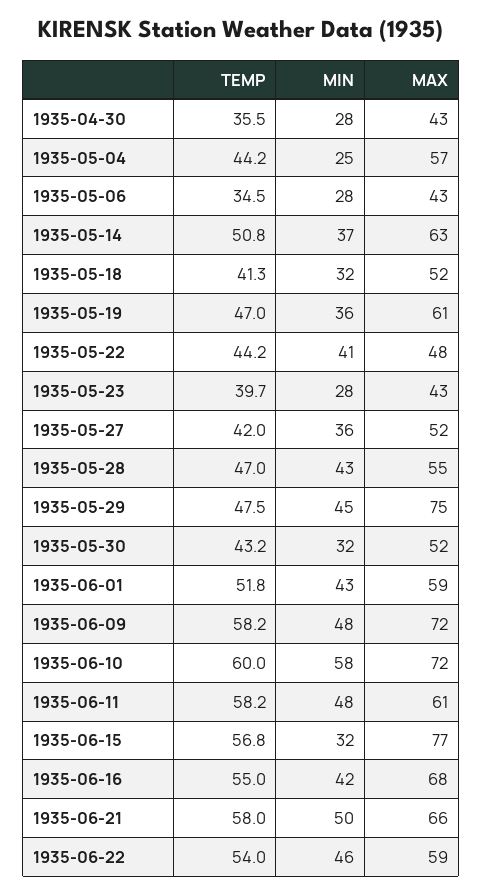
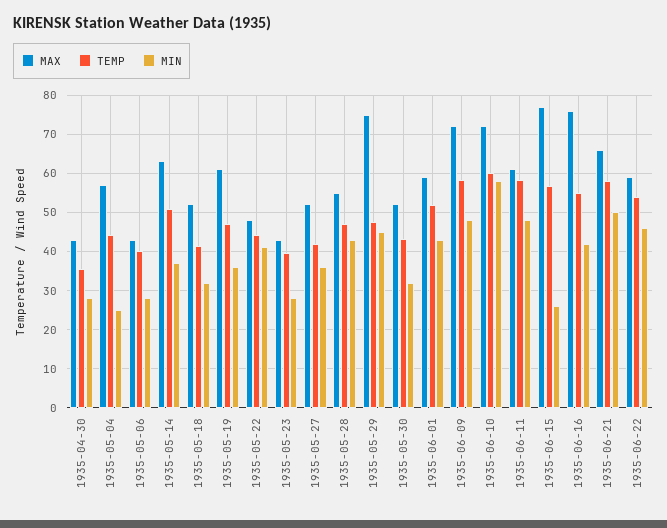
  {
    "TEMP": {
      "1935-04-30": 35.5,
      "1935-05-04": 44.2,
-     "1935-05-06": 34.5,
+     "1935-05-06": 40,
      "1935-05-14": 50.8,
      "1935-05-18": 41.3,
      "1935-05-19": 47,
      "1935-05-22": 44.2,
      "1935-05-23": 39.7,
      "1935-05-27": 42,
      "1935-05-28": 47,
      "1935-05-29": 47.5,
      "1935-05-30": 43.2,
      "1935-06-01": 51.8,
      "1935-06-09": 58.2,
      "1935-06-10": 60,
      "1935-06-11": 58.2,
      "1935-06-15": 56.8,
      "1935-06-16": 55,
      "1935-06-21": 58,
      "1935-06-22": 54
    },
    "MIN": {
      "1935-04-30": 28,
      "1935-05-04": 25,
      "1935-05-06": 28,
      "1935-05-14": 37,
      "1935-05-18": 32,
      "1935-05-19": 36,
      "1935-05-22": 41,
      "1935-05-23": 28,
      "1935-05-27": 36,
      "1935-05-28": 43,
      "1935-05-29": 45,
      "1935-05-30": 32,
      "1935-06-01": 43,
      "1935-06-09": 48,
      "1935-06-10": 58,
      "1935-06-11": 48,
-     "1935-06-15": 32,
+     "1935-06-15": 26,
      "1935-06-16": 42,
      "1935-06-21": 50,
      "1935-06-22": 46
    },
    "MAX": {
      "1935-04-30": 43,
      "1935-05-04": 57,
      "1935-05-06": 43,
      "1935-05-14": 63,
      "1935-05-18": 52,
      "1935-05-19": 61,
      "1935-05-22": 48,
      "1935-05-23": 43,
      "1935-05-27": 52,
      "1935-05-28": 55,
      "1935-05-29": 75,
      "1935-05-30": 52,
      "1935-06-01": 59,
      "1935-06-09": 72,
      "1935-06-10": 72,
      "1935-06-11": 61,
      "1935-06-15": 77,
-     "1935-06-16": 68,
+     "1935-06-16": 76,
      "1935-06-21": 66,
      "1935-06-22": 59
    }
  }

